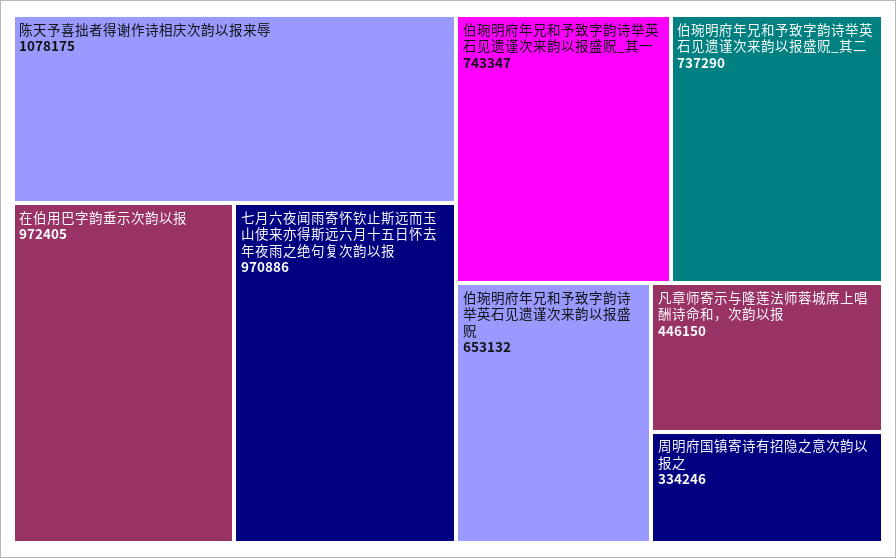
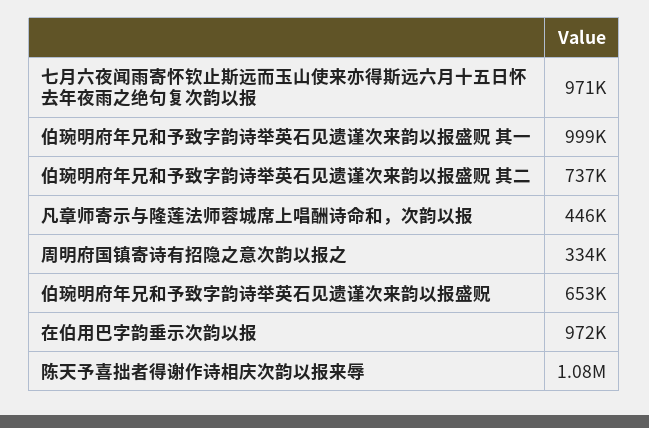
  {
    "陈天予喜拙者得谢作诗相庆次韵以报来辱": 1078175,
    "在伯用巴字韵垂示次韵以报": 972405,
    "七月六夜闻雨寄怀钦止斯远而玉山使来亦得斯远六月十五日怀去年夜雨之绝句复次韵以报": 970886,
-   "伯琬明府年兄和予致字韵诗举英石见遗谨次来韵以报盛贶_其一": 743347,
+   "伯琬明府年兄和予致字韵诗举英石见遗谨次来韵以报盛贶_其一": 999000,
    "伯琬明府年兄和予致字韵诗举英石见遗谨次来韵以报盛贶_其二": 737290,
    "伯琬明府年兄和予致字韵诗举英石见遗谨次来韵以报盛贶": 653132,
    "凡章师寄示与隆莲法师蓉城席上唱酬诗命和，次韵以报": 446150,
    "周明府国镇寄诗有招隐之意次韵以报之": 334246
  }

